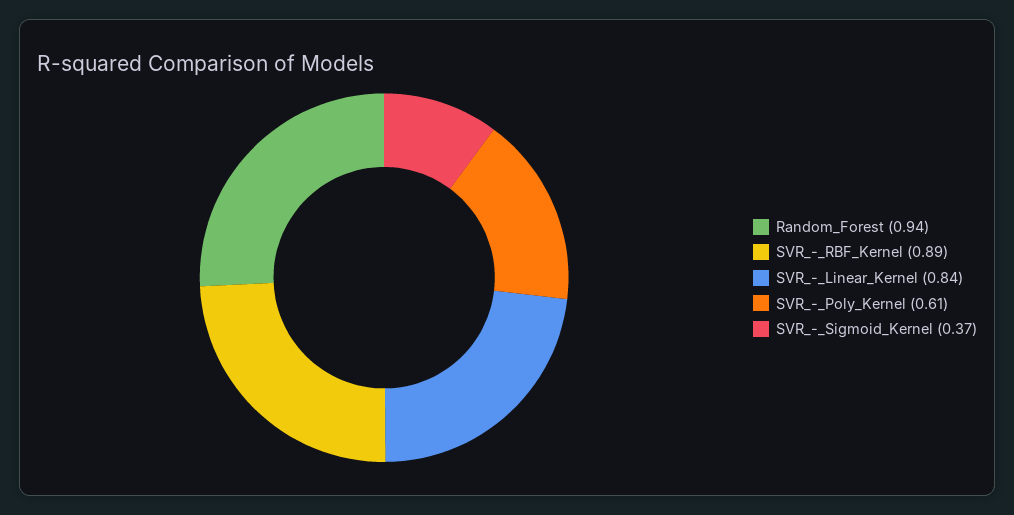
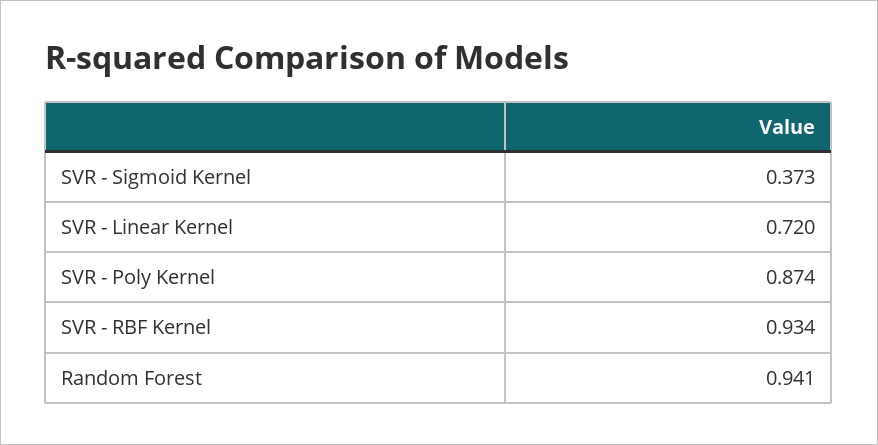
  {
    "Random_Forest": 0.941,
-   "SVR_-_RBF_Kernel": 0.89,
+   "SVR_-_RBF_Kernel": 0.934,
-   "SVR_-_Linear_Kernel": 0.84,
+   "SVR_-_Linear_Kernel": 0.72,
-   "SVR_-_Poly_Kernel": 0.61,
+   "SVR_-_Poly_Kernel": 0.874,
    "SVR_-_Sigmoid_Kernel": 0.373
  }

